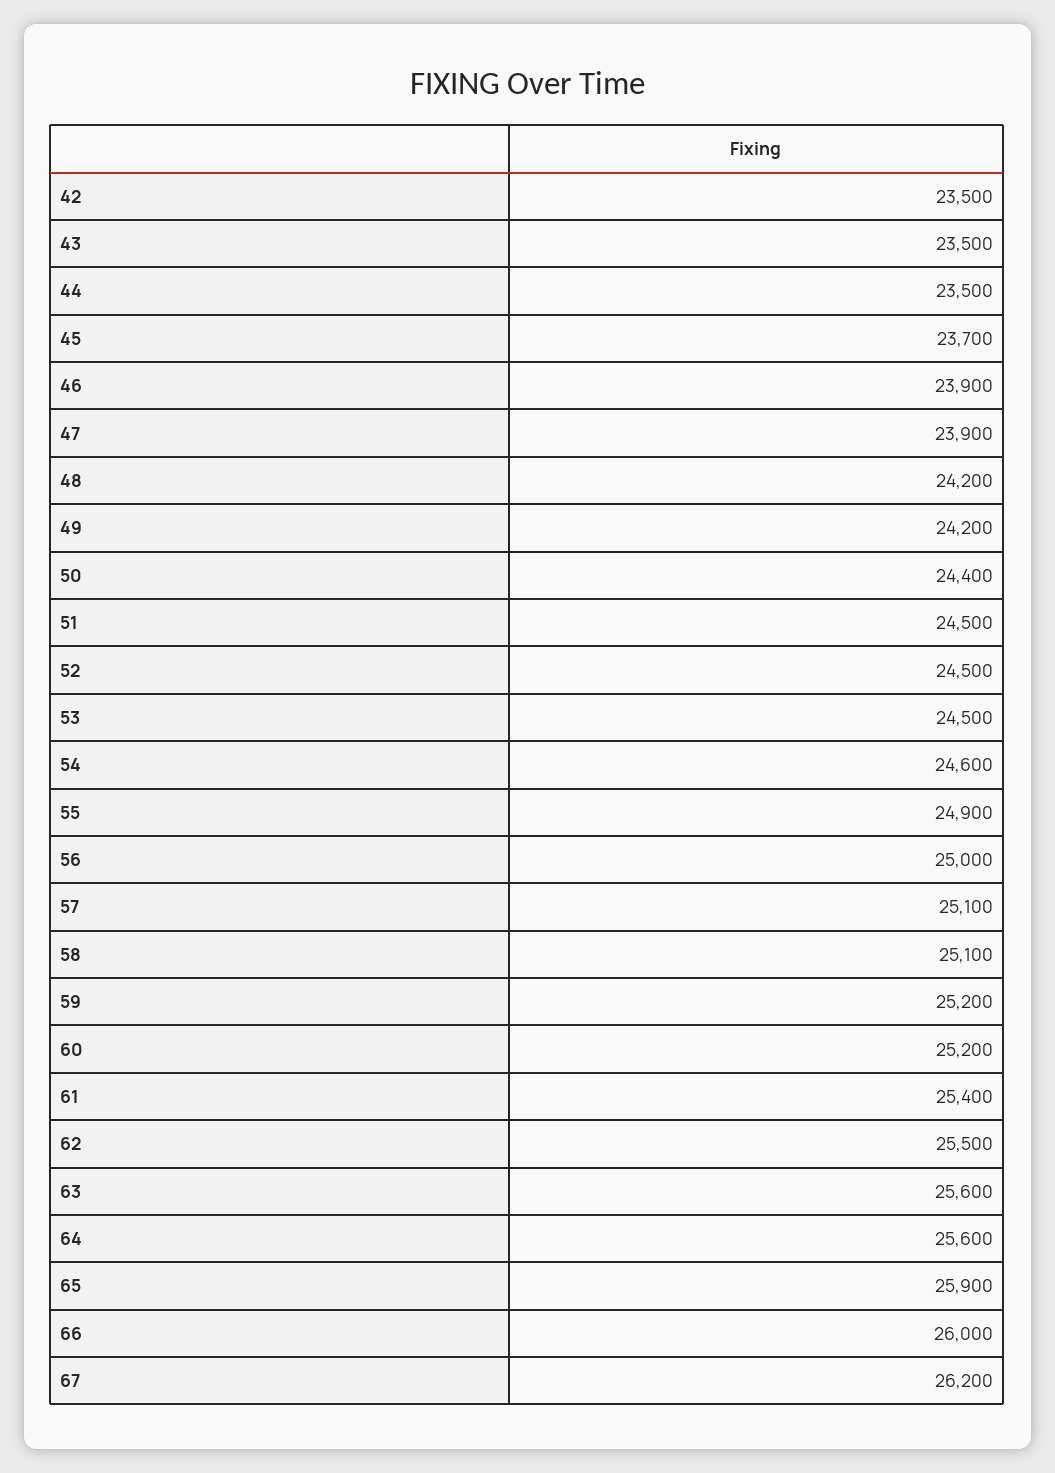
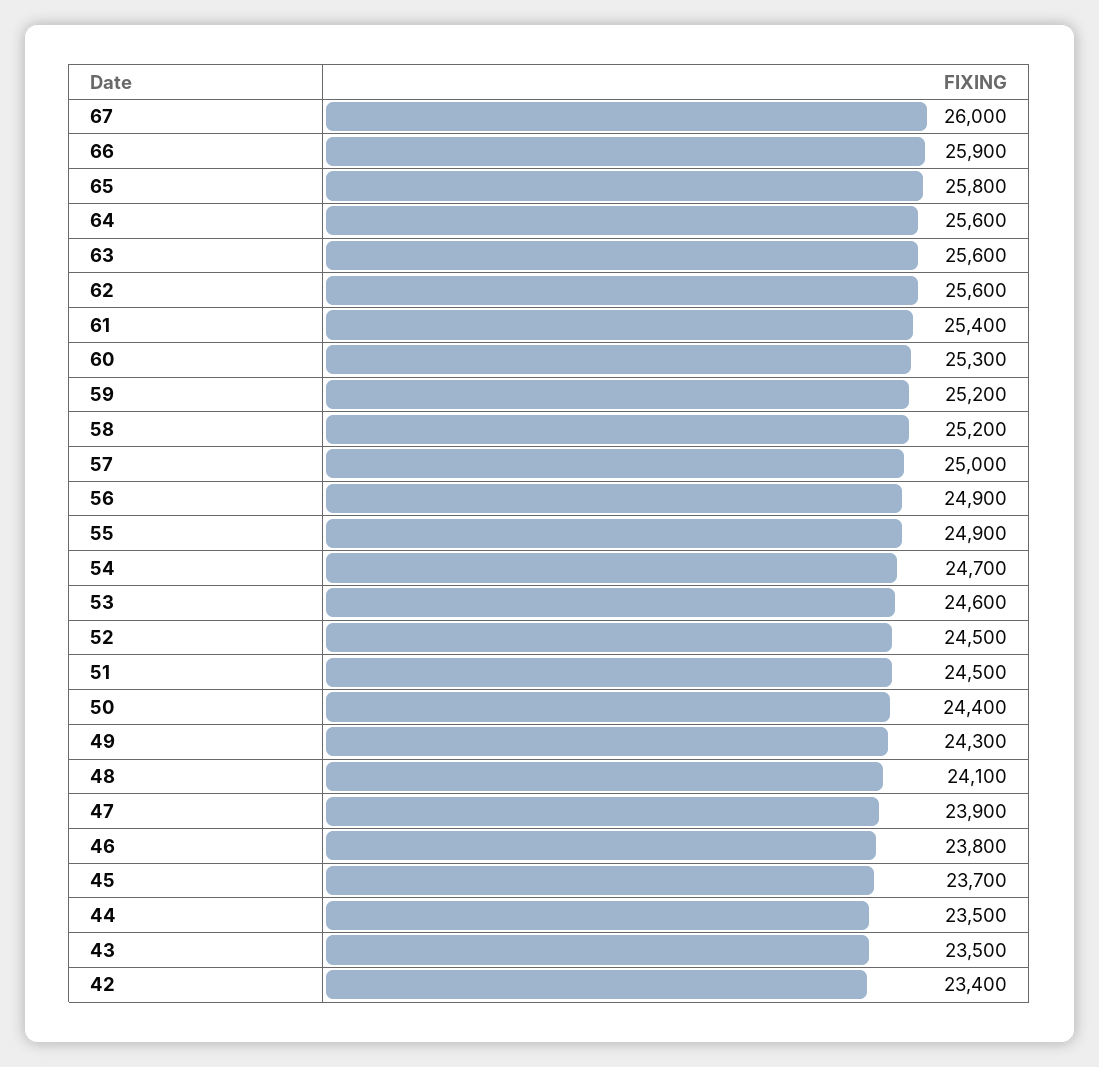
  {
-   "42": 23500,
+   "42": 23400,
    "43": 23500,
    "44": 23500,
    "45": 23700,
-   "46": 23900,
+   "46": 23800,
    "47": 23900,
-   "48": 24200,
+   "48": 24100,
-   "49": 24200,
+   "49": 24300,
    "50": 24400,
    "51": 24500,
    "52": 24500,
-   "53": 24500,
+   "53": 24600,
-   "54": 24600,
+   "54": 24700,
    "55": 24900,
-   "56": 25000,
+   "56": 24900,
-   "57": 25100,
+   "57": 25000,
-   "58": 25100,
+   "58": 25200,
    "59": 25200,
-   "60": 25200,
+   "60": 25300,
    "61": 25400,
-   "62": 25500,
+   "62": 25600,
    "63": 25600,
    "64": 25600,
-   "65": 25900,
+   "65": 25800,
-   "66": 26000,
+   "66": 25900,
-   "67": 26200
+   "67": 26000
  }

